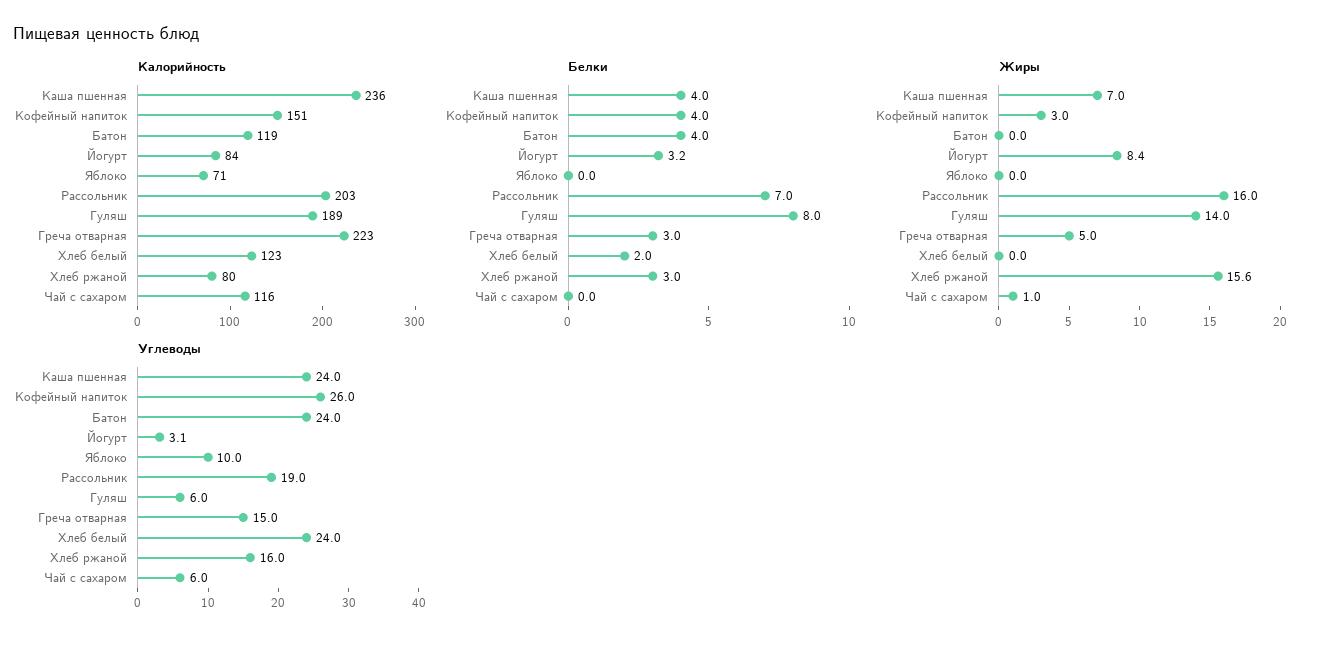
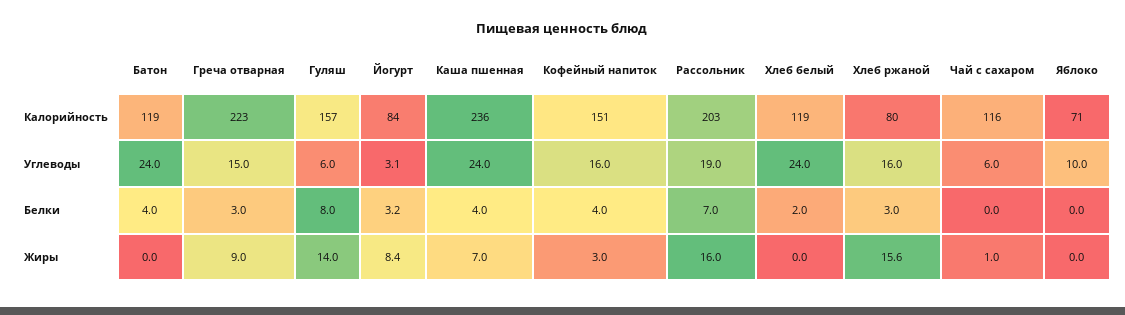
  {
    "Калорийность": {
      "Каша пшенная": 236,
      "Кофейный напиток": 151,
      "Батон": 119,
      "Йогурт": 84,
      "Яблоко": 71,
      "Рассольник": 203,
-     "Гуляш": 189,
+     "Гуляш": 157,
      "Греча отварная": 223,
-     "Хлеб белый": 123,
+     "Хлеб белый": 119,
      "Хлеб ржаной": 80,
      "Чай с сахаром": 116
    },
    "Белки": {
      "Каша пшенная": 4,
      "Кофейный напиток": 4,
      "Батон": 4,
      "Йогурт": 3.2,
      "Яблоко": 0,
      "Рассольник": 7,
      "Гуляш": 8,
      "Греча отварная": 3,
      "Хлеб белый": 2,
      "Хлеб ржаной": 3,
      "Чай с сахаром": 0
    },
    "Жиры": {
      "Каша пшенная": 7,
      "Кофейный напиток": 3,
      "Батон": 0,
      "Йогурт": 8.4,
      "Яблоко": 0,
      "Рассольник": 16,
      "Гуляш": 14,
-     "Греча отварная": 5,
+     "Греча отварная": 9,
      "Хлеб белый": 0,
      "Хлеб ржаной": 15.6,
      "Чай с сахаром": 1
    },
    "Углеводы": {
      "Каша пшенная": 24,
-     "Кофейный напиток": 26,
+     "Кофейный напиток": 16,
      "Батон": 24,
      "Йогурт": 3.1,
      "Яблоко": 10,
      "Рассольник": 19,
      "Гуляш": 6,
      "Греча отварная": 15,
      "Хлеб белый": 24,
      "Хлеб ржаной": 16,
      "Чай с сахаром": 6
    }
  }

